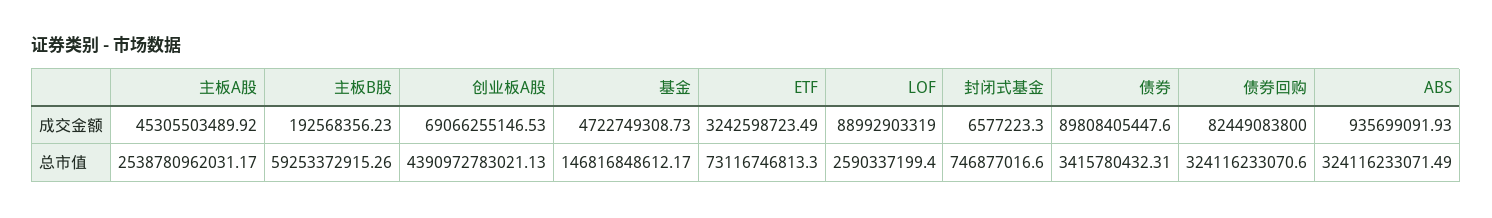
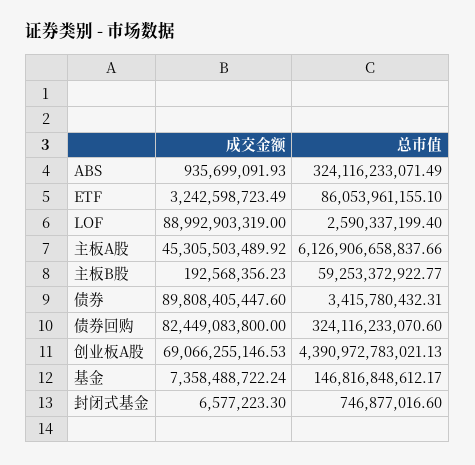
  {
    "主板A股": {
      "成交金额": 45305503489.92,
-     "总市值": 2538780962031.17
+     "总市值": 6126906658837.66
    },
    "主板B股": {
      "成交金额": 192568356.23,
-     "总市值": 59253372915.26
+     "总市值": 59253372922.77
    },
    "创业板A股": {
      "成交金额": 69066255146.53,
      "总市值": 4390972783021.13
    },
    "基金": {
-     "成交金额": 4722749308.73,
+     "成交金额": 7358488722.24,
      "总市值": 146816848612.17
    },
    "ETF": {
      "成交金额": 3242598723.49,
-     "总市值": 73116746813.3
+     "总市值": 86053961155.1
    },
    "LOF": {
      "成交金额": 88992903319,
      "总市值": 2590337199.4
    },
    "封闭式基金": {
      "成交金额": 6577223.3,
      "总市值": 746877016.6
    },
    "债券": {
      "成交金额": 89808405447.6,
      "总市值": 3415780432.31
    },
    "债券回购": {
      "成交金额": 82449083800,
      "总市值": 324116233070.6
    },
    "ABS": {
      "成交金额": 935699091.93,
      "总市值": 324116233071.49
    }
  }

